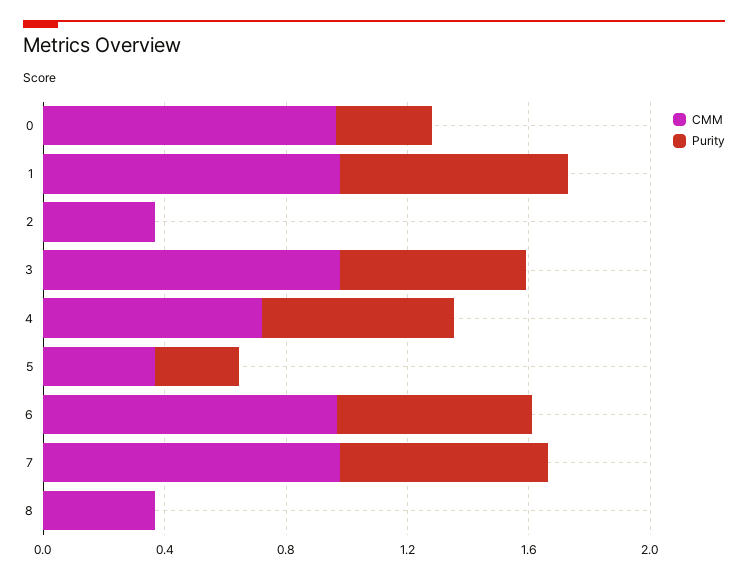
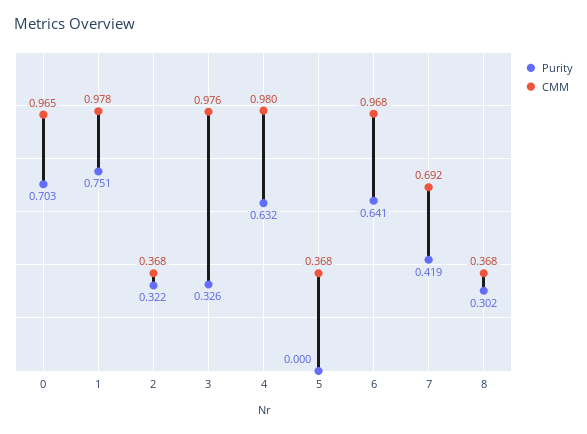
  {
    "CMM": {
      "0": 0.965,
      "1": 0.978,
      "2": 0.368,
      "3": 0.976,
-     "4": 0.7,
+     "4": 0.98,
      "5": 0.368,
      "6": 0.968,
-     "7": 1,
+     "7": 0.692,
      "8": 0.368
    },
    "Purity": {
-     "0": 0.3,
+     "0": 0.703,
      "1": 0.751,
-     "2": 0,
+     "2": 0.322,
-     "3": 0.6,
+     "3": 0.326,
      "4": 0.632,
-     "5": 0.3,
+     "5": 0,
      "6": 0.641,
-     "7": 0.7,
+     "7": 0.419,
-     "8": 0
+     "8": 0.302
    }
  }

